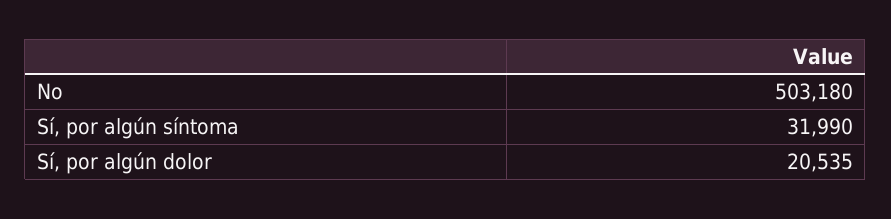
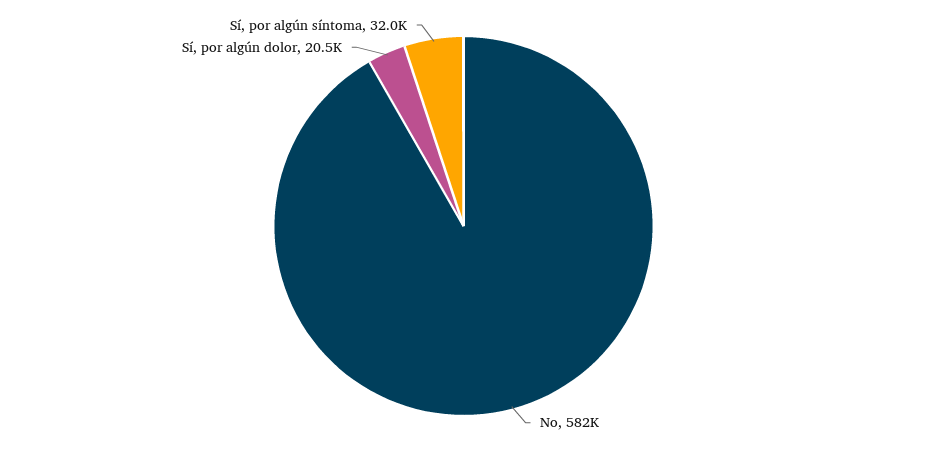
  {
-   "No": 503180,
+   "No": 582000,
    "Sí, por algún síntoma": 31990,
    "Sí, por algún dolor": 20535
  }

